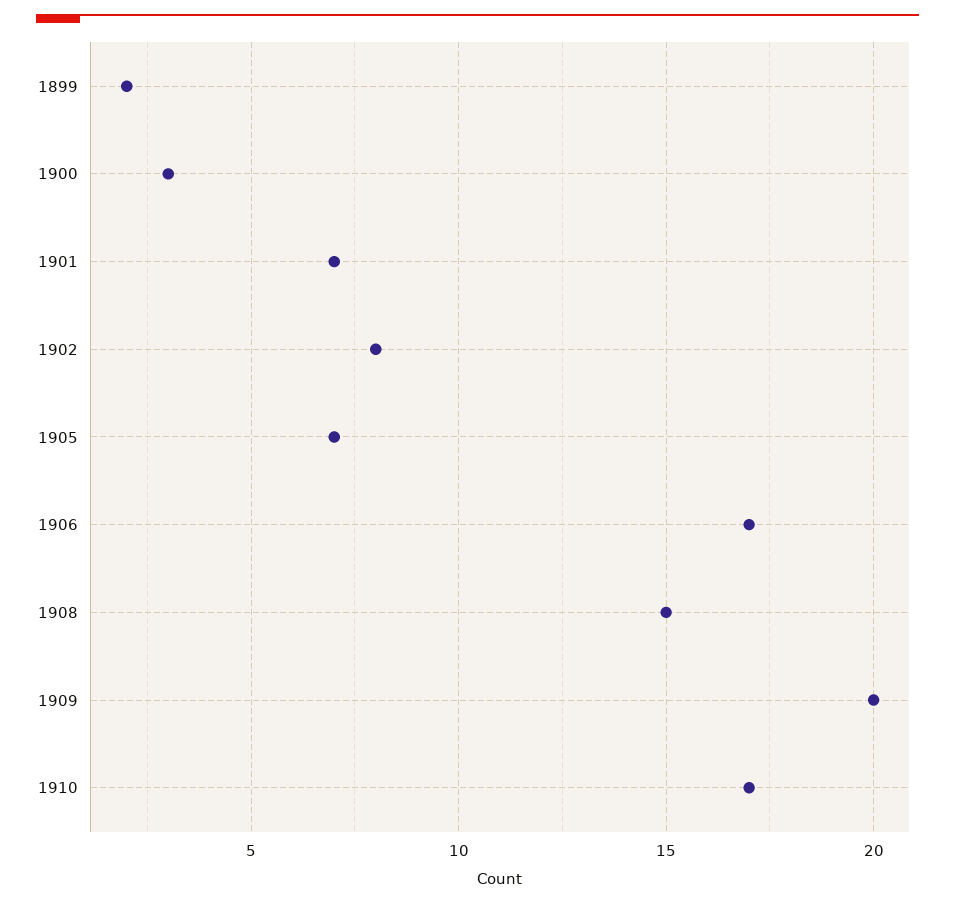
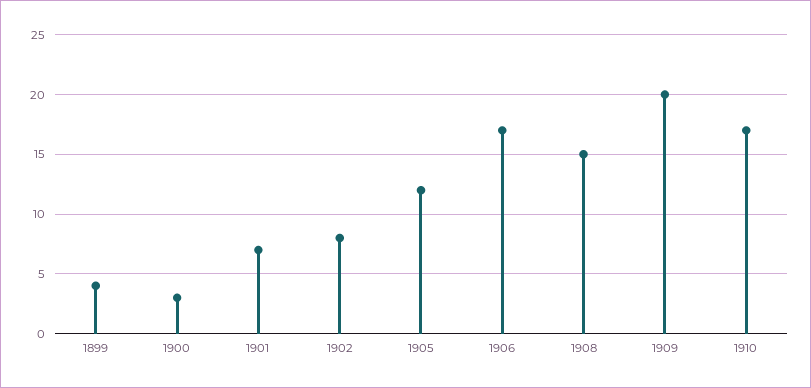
  {
-   "1899": 2,
+   "1899": 4,
    "1900": 3,
    "1901": 7,
    "1902": 8,
-   "1905": 7,
+   "1905": 12,
    "1906": 17,
    "1908": 15,
    "1909": 20,
    "1910": 17
  }

